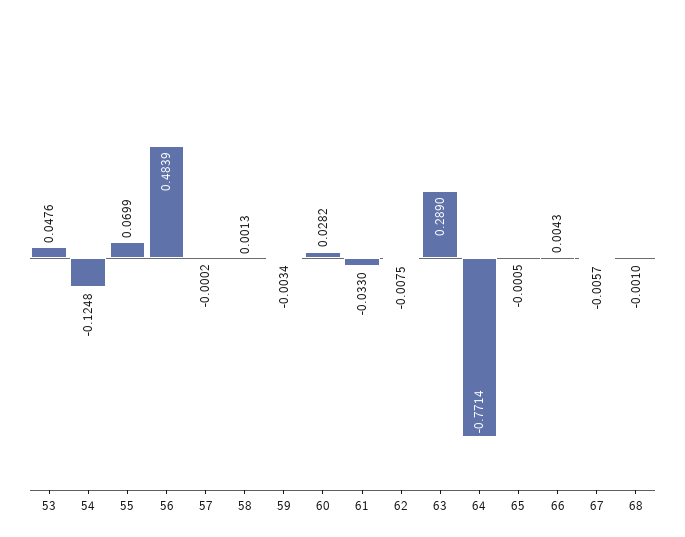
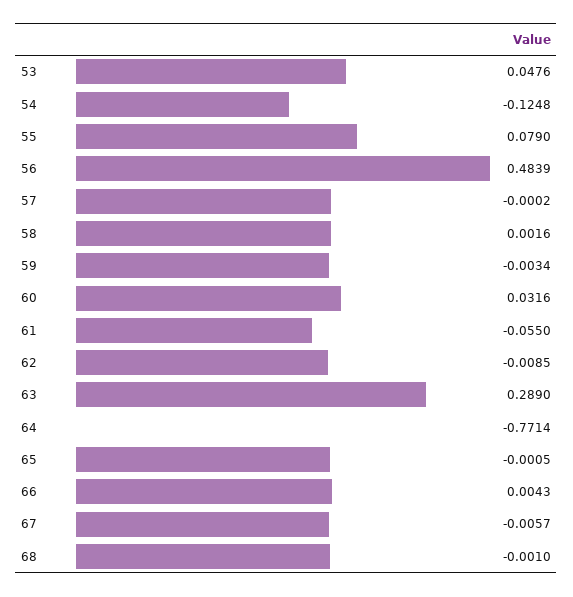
  {
    "53": 0.0476,
    "54": -0.1248,
-   "55": 0.0699,
+   "55": 0.079,
    "56": 0.4839,
    "57": -0.0002,
-   "58": 0.0013,
+   "58": 0.0016,
    "59": -0.0034,
-   "60": 0.0282,
+   "60": 0.0316,
-   "61": -0.033,
+   "61": -0.055,
-   "62": -0.0075,
+   "62": -0.0085,
    "63": 0.289,
    "64": -0.7714,
    "65": -0.0005,
    "66": 0.0043,
    "67": -0.0057,
    "68": -0.001
  }

